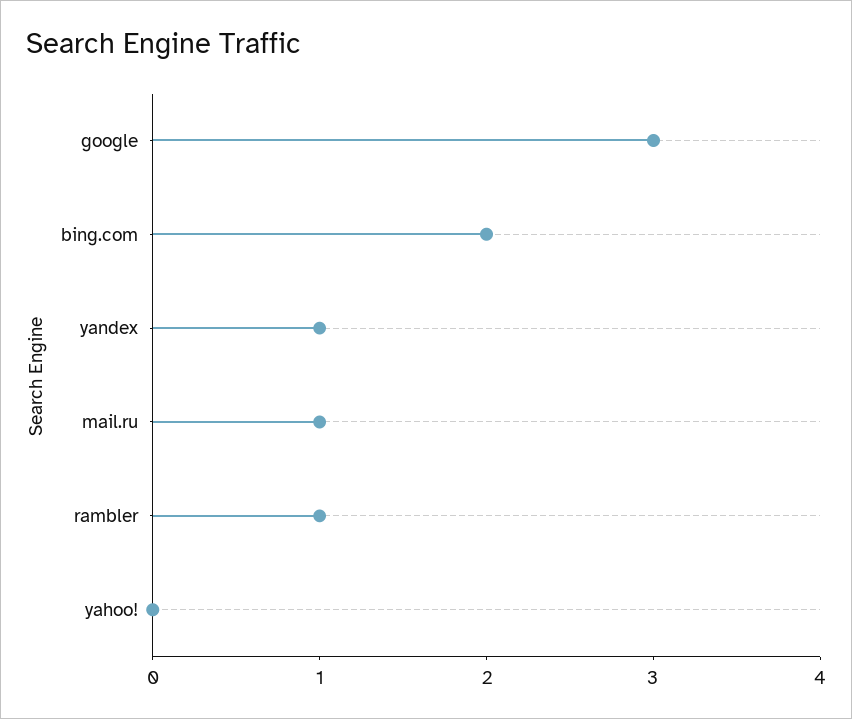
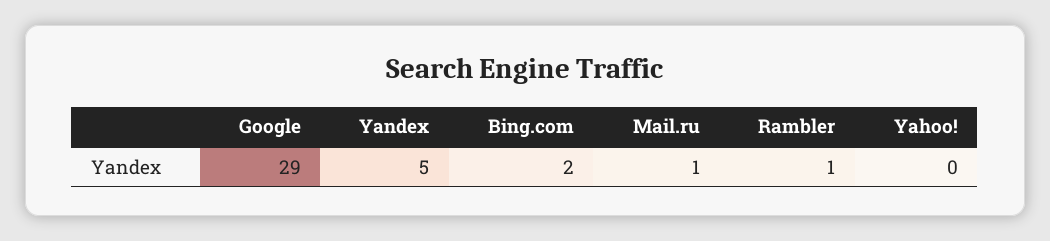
  {
-   "google": 3,
+   "google": 29,
    "bing.com": 2,
-   "yandex": 1,
+   "yandex": 5,
    "mail.ru": 1,
    "rambler": 1,
    "yahoo!": 0
  }

